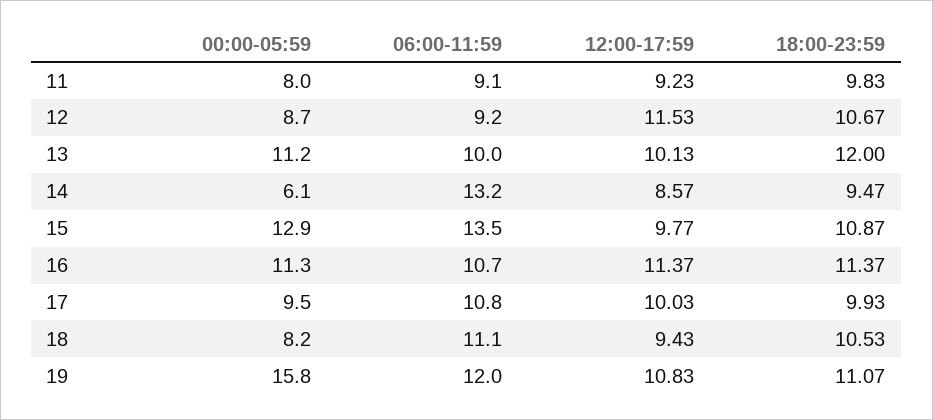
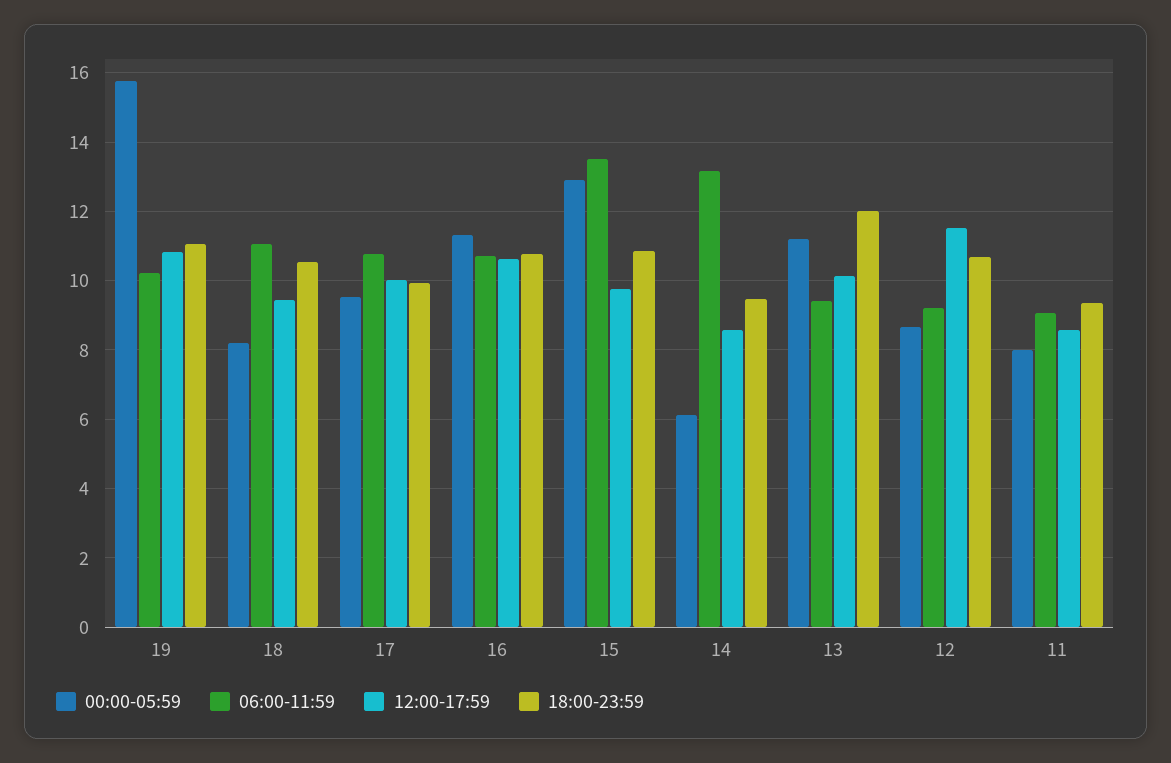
  {
    "00:00-05:59": {
      "11": 8,
      "12": 8.7,
      "13": 11.2,
      "14": 6.1,
      "15": 12.9,
      "16": 11.3,
      "17": 9.5,
      "18": 8.2,
      "19": 15.8
    },
    "06:00-11:59": {
      "11": 9.1,
      "12": 9.2,
-     "13": 10,
+     "13": 9.4,
      "14": 13.2,
      "15": 13.5,
      "16": 10.7,
      "17": 10.8,
      "18": 11.1,
-     "19": 12
+     "19": 10.2
    },
    "12:00-17:59": {
-     "11": 9.23,
+     "11": 8.6,
      "12": 11.53,
      "13": 10.13,
      "14": 8.57,
      "15": 9.77,
-     "16": 11.37,
+     "16": 10.6,
      "17": 10.03,
      "18": 9.43,
      "19": 10.83
    },
    "18:00-23:59": {
-     "11": 9.83,
+     "11": 9.4,
      "12": 10.67,
      "13": 12,
      "14": 9.47,
      "15": 10.87,
-     "16": 11.37,
+     "16": 10.8,
      "17": 9.93,
      "18": 10.53,
      "19": 11.07
    }
  }

